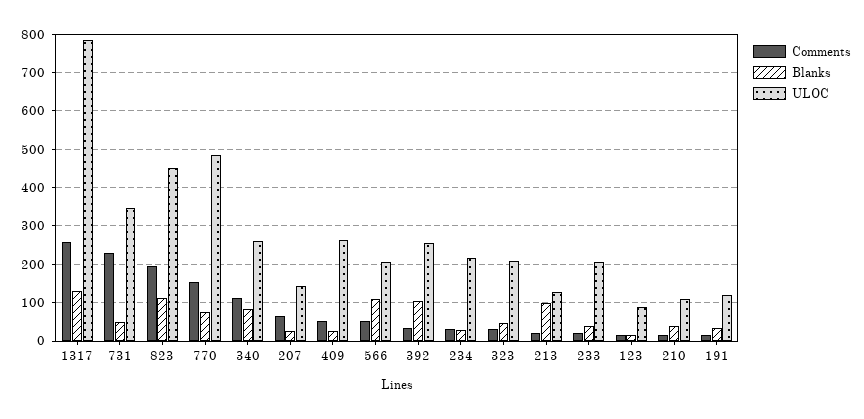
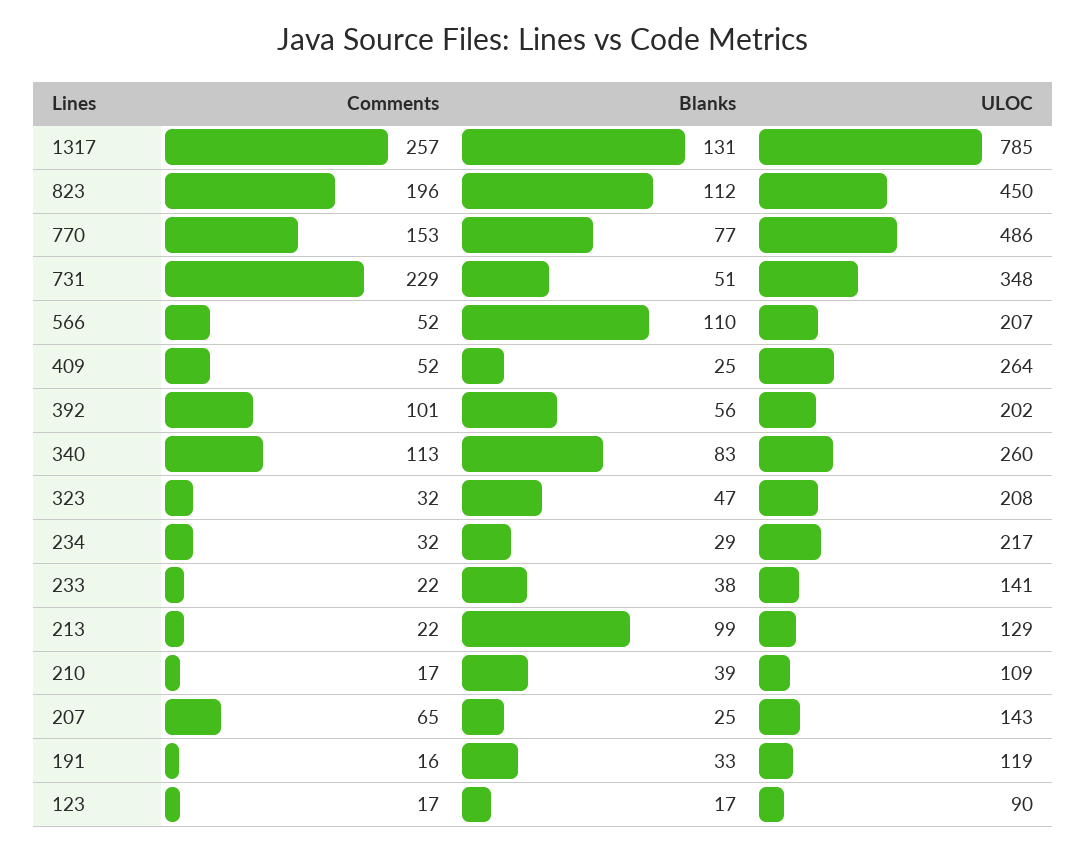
  {
    "Comments": {
      "1317": 257,
      "731": 229,
      "823": 196,
      "770": 153,
      "340": 113,
      "207": 65,
      "409": 52,
      "566": 52,
-     "392": 40,
+     "392": 101,
      "234": 32,
      "323": 32,
      "213": 22,
      "233": 22,
      "123": 17,
      "210": 17,
      "191": 16
    },
    "Blanks": {
      "1317": 131,
      "731": 51,
      "823": 112,
      "770": 77,
      "340": 83,
      "207": 25,
      "409": 25,
      "566": 110,
-     "392": 100,
+     "392": 56,
      "234": 29,
      "323": 47,
      "213": 99,
      "233": 38,
      "123": 17,
      "210": 39,
      "191": 33
    },
    "ULOC": {
      "1317": 785,
      "731": 348,
      "823": 450,
      "770": 486,
      "340": 260,
      "207": 143,
      "409": 264,
      "566": 207,
-     "392": 260,
+     "392": 202,
      "234": 217,
      "323": 208,
      "213": 129,
-     "233": 200,
+     "233": 141,
      "123": 90,
      "210": 109,
      "191": 119
    }
  }

